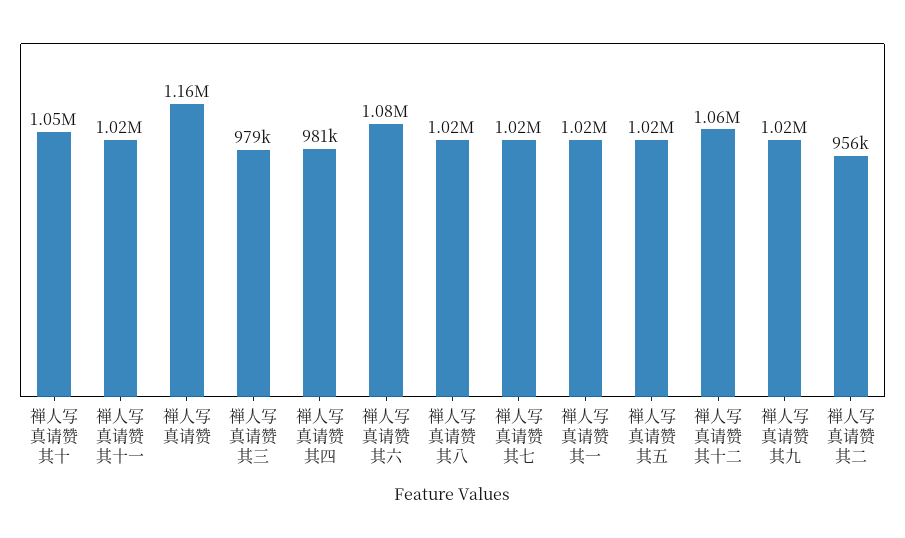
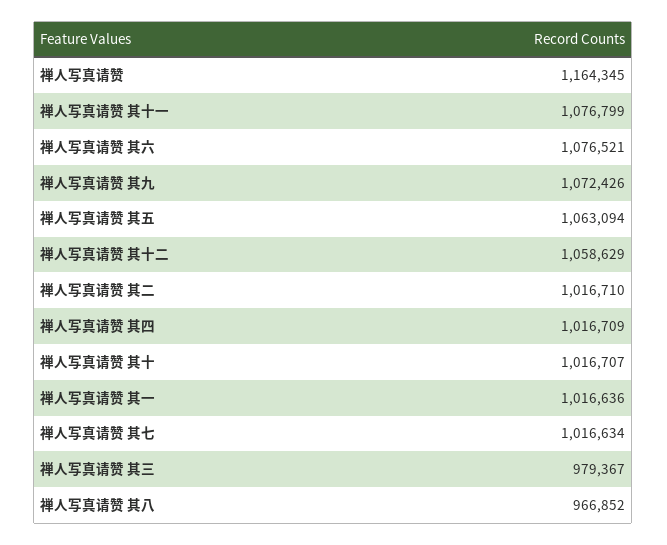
  {
-   "禅人写真请赞 其十": 1050000,
+   "禅人写真请赞 其十": 1016707,
-   "禅人写真请赞 其十一": 1020000,
+   "禅人写真请赞 其十一": 1076799,
    "禅人写真请赞": 1164345,
    "禅人写真请赞 其三": 979367,
-   "禅人写真请赞 其四": 981000,
+   "禅人写真请赞 其四": 1016709,
    "禅人写真请赞 其六": 1076521,
-   "禅人写真请赞 其八": 1020000,
+   "禅人写真请赞 其八": 966852,
    "禅人写真请赞 其七": 1016634,
    "禅人写真请赞 其一": 1016636,
-   "禅人写真请赞 其五": 1020000,
+   "禅人写真请赞 其五": 1063094,
    "禅人写真请赞 其十二": 1058629,
-   "禅人写真请赞 其九": 1020000,
+   "禅人写真请赞 其九": 1072426,
-   "禅人写真请赞 其二": 956000
+   "禅人写真请赞 其二": 1016710
  }

